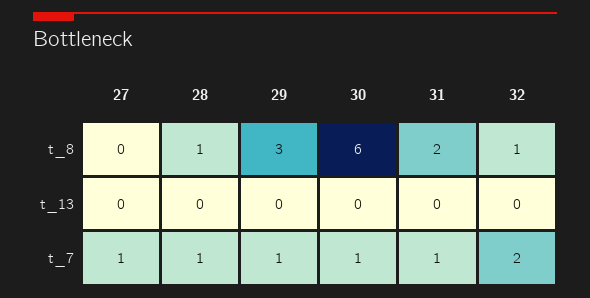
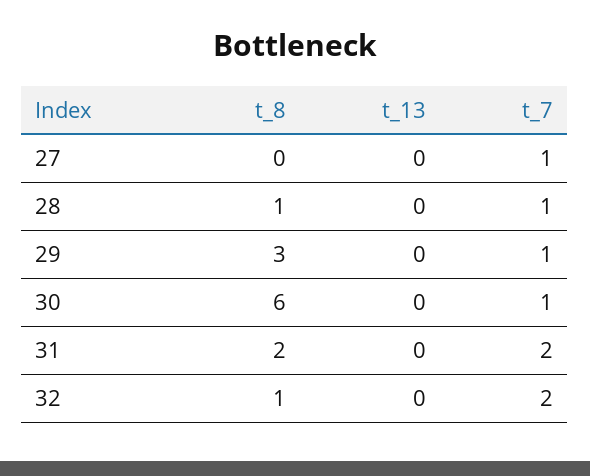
  {
    "27": {
      "t_8": 0,
      "t_13": 0,
      "t_7": 1
    },
    "28": {
      "t_8": 1,
      "t_13": 0,
      "t_7": 1
    },
    "29": {
      "t_8": 3,
      "t_13": 0,
      "t_7": 1
    },
    "30": {
      "t_8": 6,
      "t_13": 0,
      "t_7": 1
    },
    "31": {
      "t_8": 2,
      "t_13": 0,
-     "t_7": 1
+     "t_7": 2
    },
    "32": {
      "t_8": 1,
      "t_13": 0,
      "t_7": 2
    }
  }

